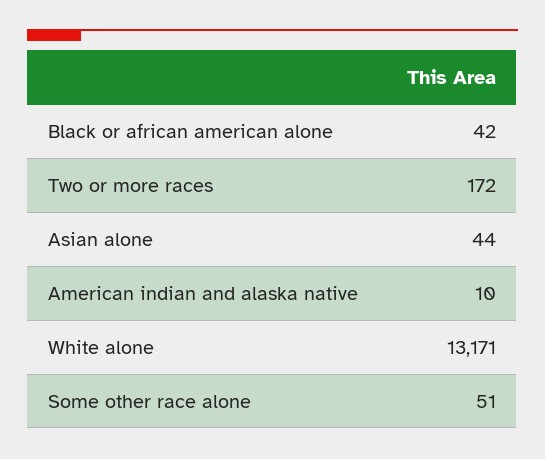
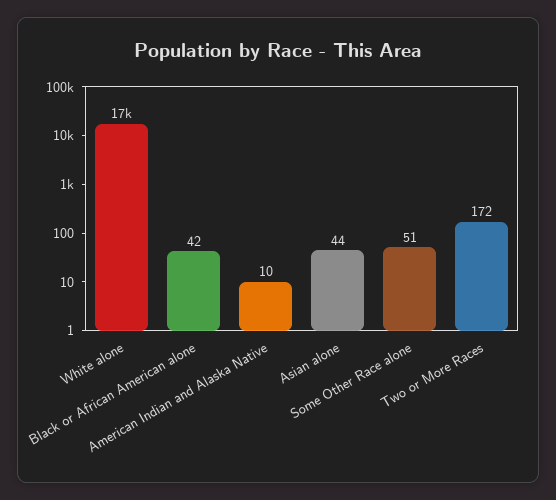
  {
    "Black or african american alone": 42,
    "Two or more races": 172,
    "Asian alone": 44,
    "American indian and alaska native": 10,
-   "White alone": 13171,
+   "White alone": 17000,
    "Some other race alone": 51
  }

